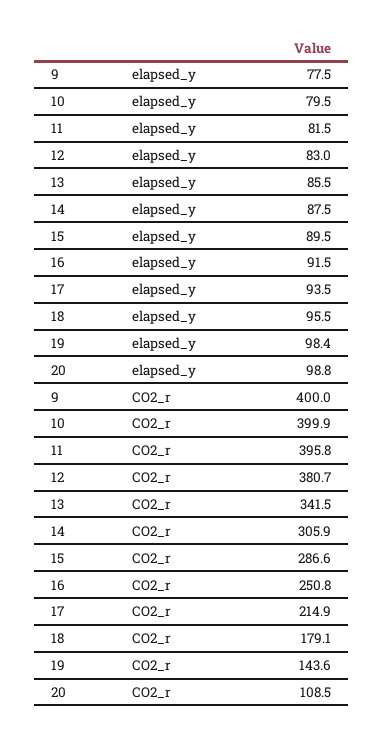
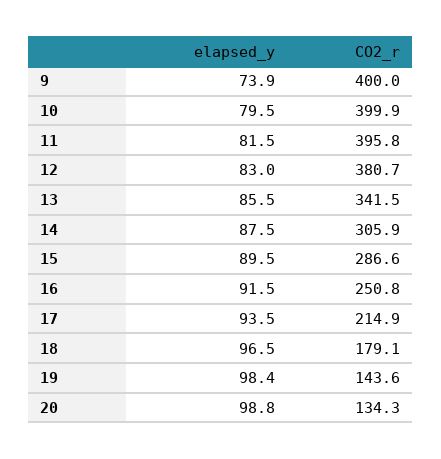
  {
    "9": {
-     "elapsed_y": 77.5,
+     "elapsed_y": 73.9,
      "CO2_r": 400
    },
    "10": {
      "elapsed_y": 79.5,
      "CO2_r": 399.9
    },
    "11": {
      "elapsed_y": 81.5,
      "CO2_r": 395.8
    },
    "12": {
      "elapsed_y": 83,
      "CO2_r": 380.7
    },
    "13": {
      "elapsed_y": 85.5,
      "CO2_r": 341.5
    },
    "14": {
      "elapsed_y": 87.5,
      "CO2_r": 305.9
    },
    "15": {
      "elapsed_y": 89.5,
      "CO2_r": 286.6
    },
    "16": {
      "elapsed_y": 91.5,
      "CO2_r": 250.8
    },
    "17": {
      "elapsed_y": 93.5,
      "CO2_r": 214.9
    },
    "18": {
-     "elapsed_y": 95.5,
+     "elapsed_y": 96.5,
      "CO2_r": 179.1
    },
    "19": {
      "elapsed_y": 98.4,
      "CO2_r": 143.6
    },
    "20": {
      "elapsed_y": 98.8,
-     "CO2_r": 108.5
+     "CO2_r": 134.3
    }
  }

